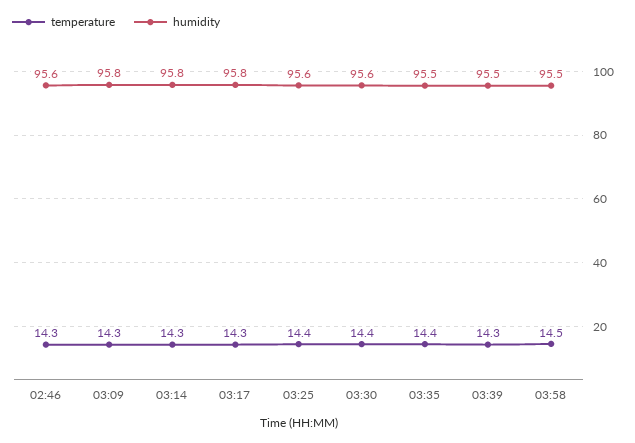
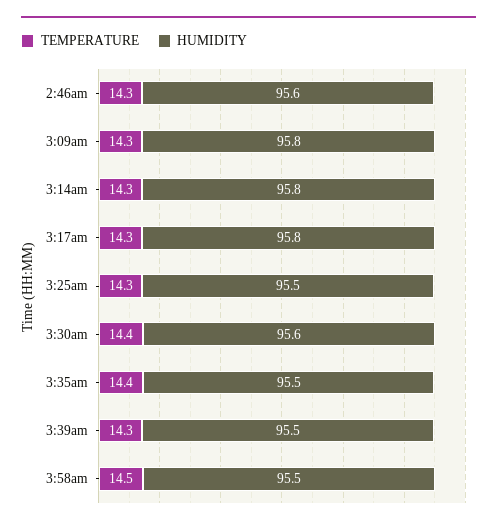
  {
    "temperature": {
      "02:46": 14.3,
      "03:09": 14.3,
      "03:14": 14.3,
      "03:17": 14.3,
-     "03:25": 14.4,
+     "03:25": 14.3,
      "03:30": 14.4,
      "03:35": 14.4,
      "03:39": 14.3,
      "03:58": 14.5
    },
    "humidity": {
      "02:46": 95.6,
      "03:09": 95.8,
      "03:14": 95.8,
      "03:17": 95.8,
-     "03:25": 95.6,
+     "03:25": 95.5,
      "03:30": 95.6,
      "03:35": 95.5,
      "03:39": 95.5,
      "03:58": 95.5
    }
  }

